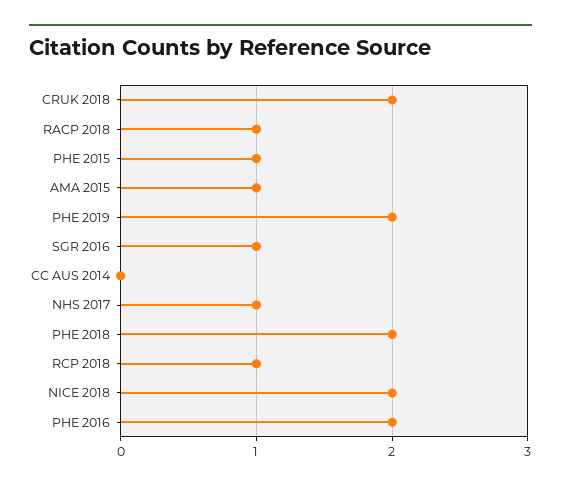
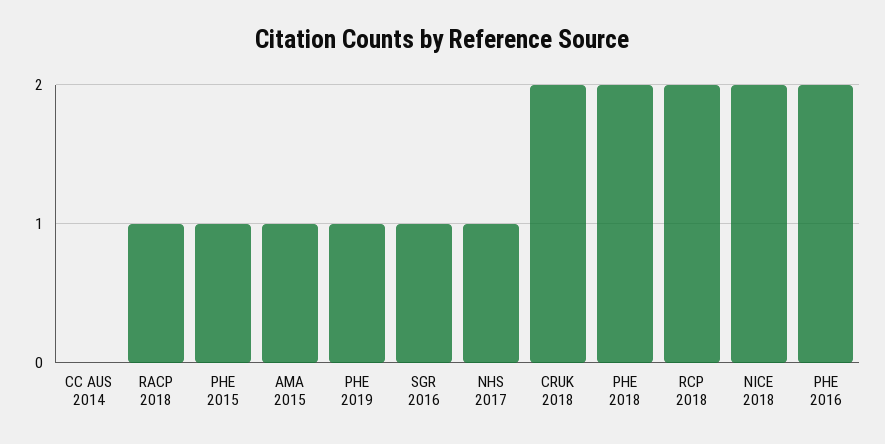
  {
    "CRUK 2018": 2,
    "RACP 2018": 1,
    "PHE 2015": 1,
    "AMA 2015": 1,
-   "PHE 2019": 2,
+   "PHE 2019": 1,
    "SGR 2016": 1,
    "CC AUS 2014": 0,
    "NHS 2017": 1,
    "PHE 2018": 2,
-   "RCP 2018": 1,
+   "RCP 2018": 2,
    "NICE 2018": 2,
    "PHE 2016": 2
  }

